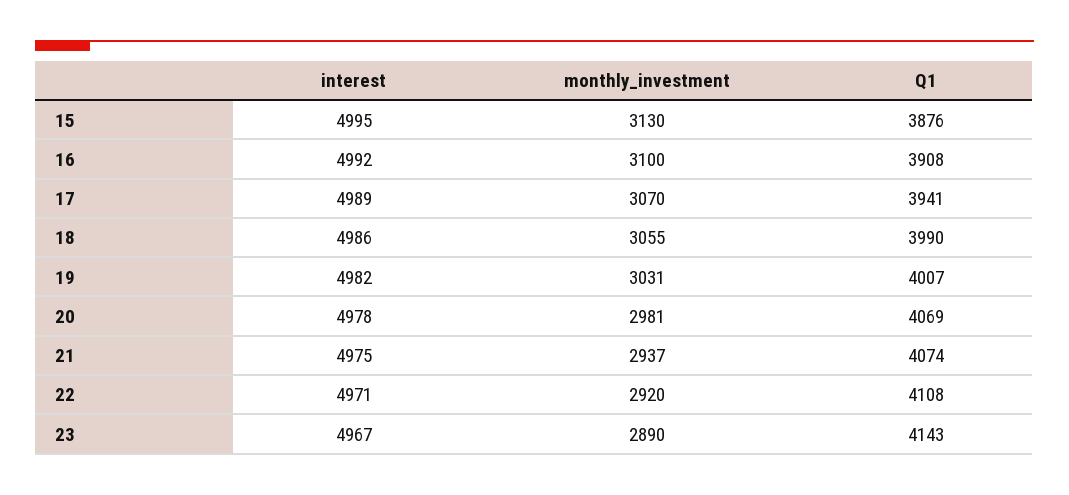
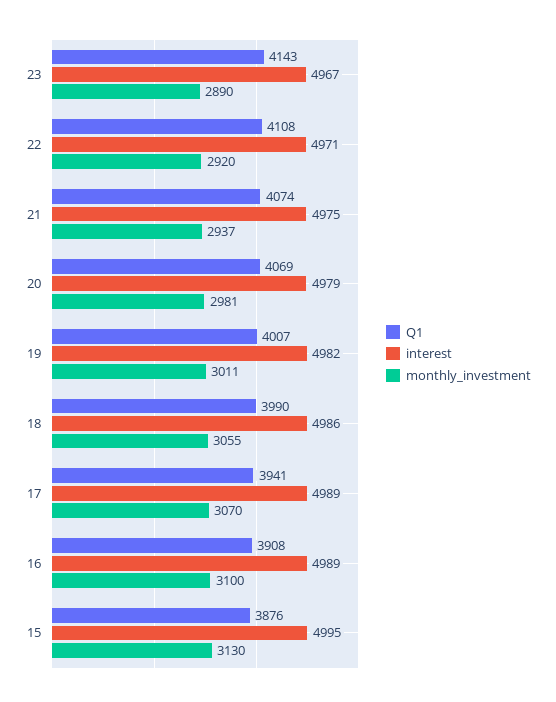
  {
    "interest": {
      "15": 4995,
-     "16": 4992,
+     "16": 4989,
      "17": 4989,
      "18": 4986,
      "19": 4982,
-     "20": 4978,
+     "20": 4979,
      "21": 4975,
      "22": 4971,
      "23": 4967
    },
    "monthly_investment": {
      "15": 3130,
      "16": 3100,
      "17": 3070,
      "18": 3055,
-     "19": 3031,
+     "19": 3011,
      "20": 2981,
      "21": 2937,
      "22": 2920,
      "23": 2890
    },
    "Q1": {
      "15": 3876,
      "16": 3908,
      "17": 3941,
      "18": 3990,
      "19": 4007,
      "20": 4069,
      "21": 4074,
      "22": 4108,
      "23": 4143
    }
  }

